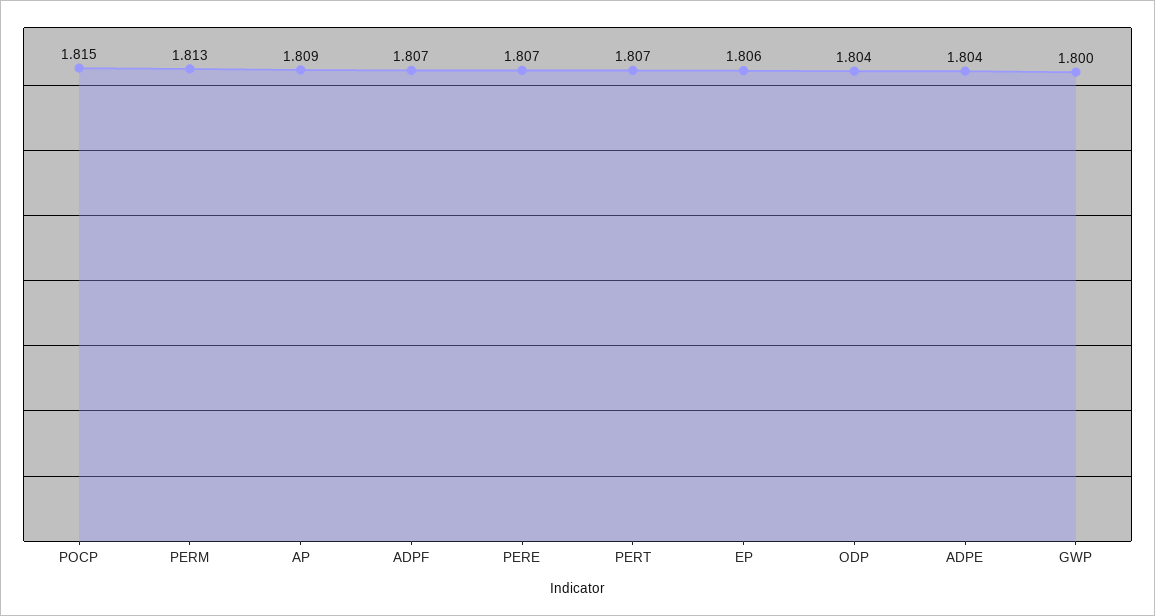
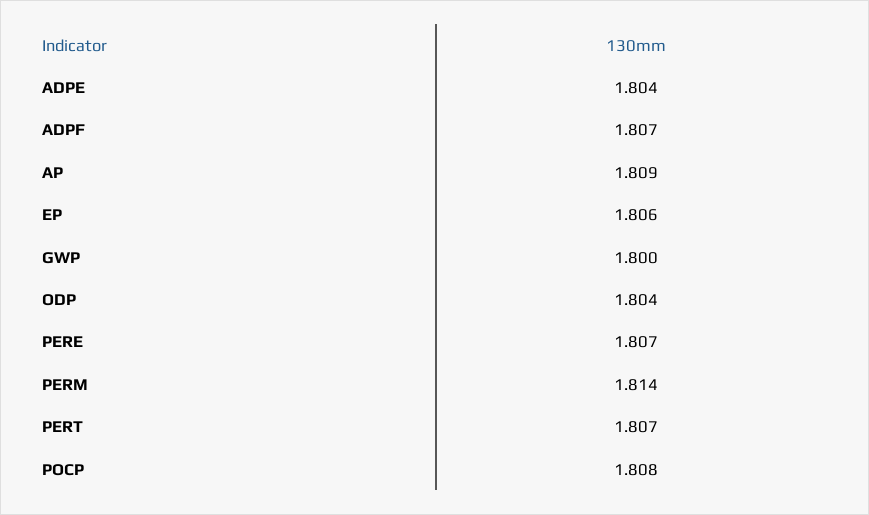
  {
-   "POCP": 1.815,
+   "POCP": 1.808,
-   "PERM": 1.813,
+   "PERM": 1.814,
    "AP": 1.809,
    "ADPF": 1.807,
    "PERE": 1.807,
    "PERT": 1.807,
    "EP": 1.806,
    "ODP": 1.804,
    "ADPE": 1.804,
    "GWP": 1.8
  }

